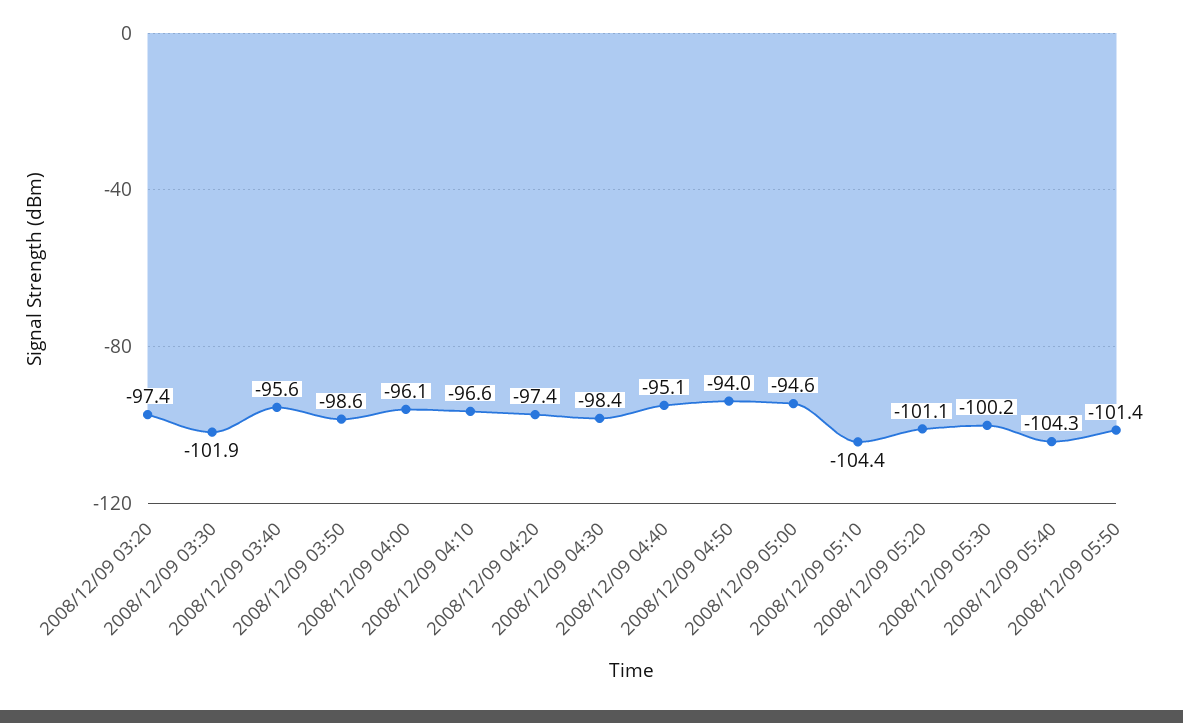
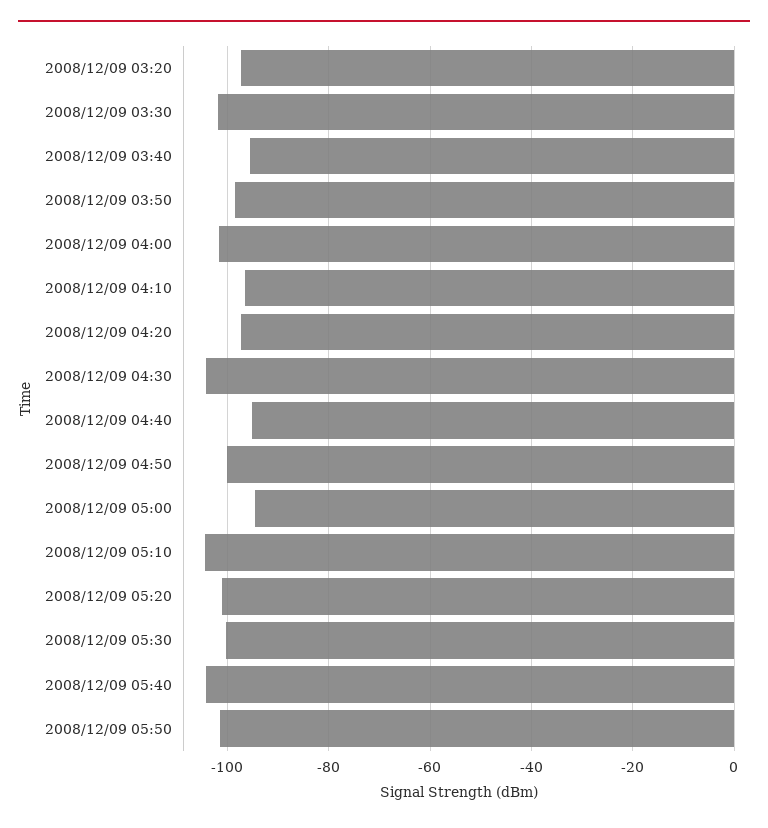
  {
    "2008/12/09 03:20": -97.4,
    "2008/12/09 03:30": -101.9,
    "2008/12/09 03:40": -95.6,
    "2008/12/09 03:50": -98.6,
-   "2008/12/09 04:00": -96.1,
+   "2008/12/09 04:00": -102,
    "2008/12/09 04:10": -96.6,
    "2008/12/09 04:20": -97.4,
-   "2008/12/09 04:30": -98.4,
+   "2008/12/09 04:30": -104,
    "2008/12/09 04:40": -95.1,
-   "2008/12/09 04:50": -94,
+   "2008/12/09 04:50": -100,
    "2008/12/09 05:00": -94.6,
    "2008/12/09 05:10": -104.4,
    "2008/12/09 05:20": -101.1,
    "2008/12/09 05:30": -100.2,
    "2008/12/09 05:40": -104.3,
    "2008/12/09 05:50": -101.4
  }

